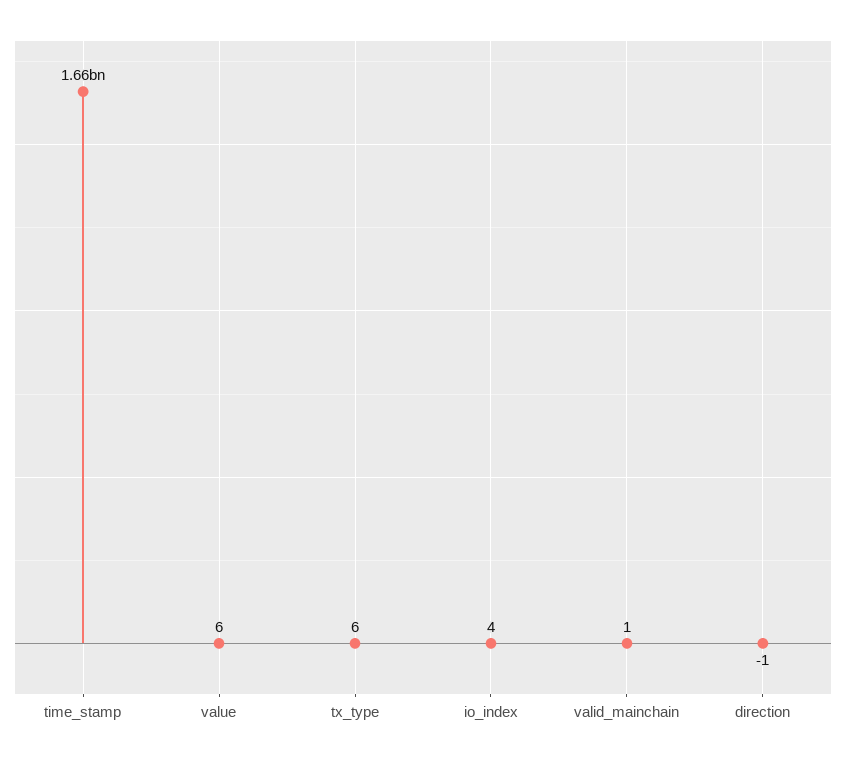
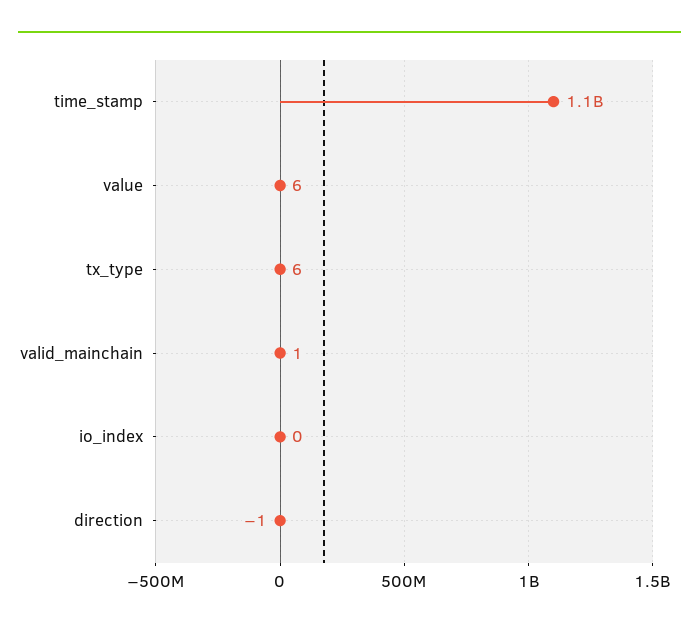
  {
-   "time_stamp": 1660000000,
+   "time_stamp": 1100000000,
    "value": 6,
    "tx_type": 6,
-   "io_index": 4,
+   "io_index": 0,
    "valid_mainchain": 1,
    "direction": -1
  }

